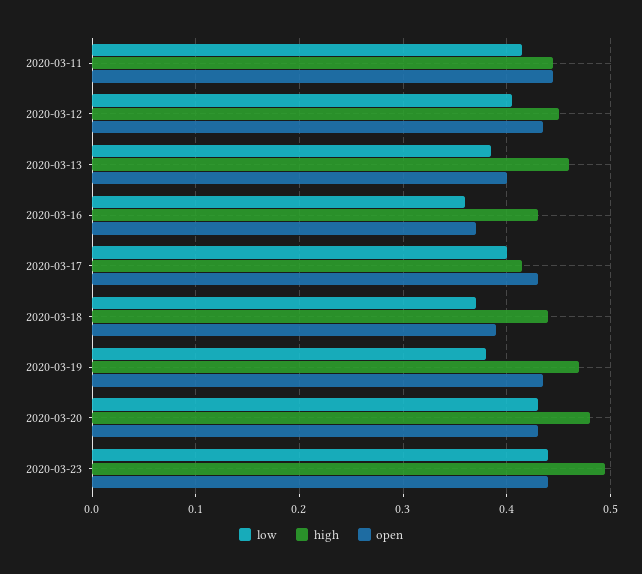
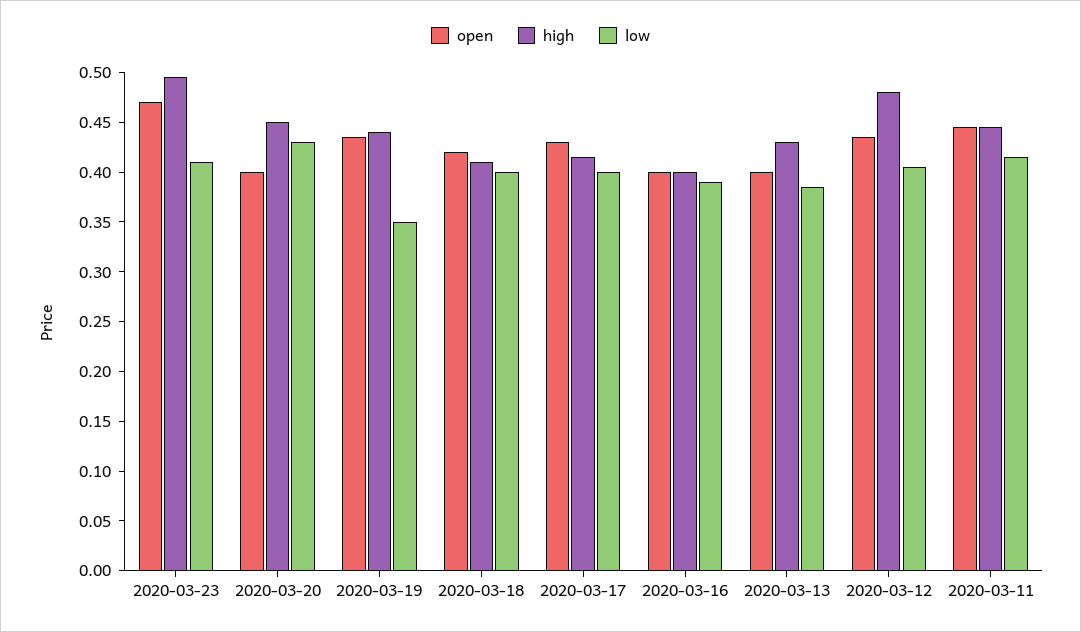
  {
    "low": {
      "2020-03-11": 0.42,
      "2020-03-12": 0.41,
      "2020-03-13": 0.39,
-     "2020-03-16": 0.36,
+     "2020-03-16": 0.39,
      "2020-03-17": 0.4,
-     "2020-03-18": 0.37,
+     "2020-03-18": 0.4,
-     "2020-03-19": 0.38,
+     "2020-03-19": 0.35,
      "2020-03-20": 0.43,
-     "2020-03-23": 0.44
+     "2020-03-23": 0.41
    },
    "high": {
      "2020-03-11": 0.45,
-     "2020-03-12": 0.45,
+     "2020-03-12": 0.48,
-     "2020-03-13": 0.46,
+     "2020-03-13": 0.43,
-     "2020-03-16": 0.43,
+     "2020-03-16": 0.4,
      "2020-03-17": 0.42,
-     "2020-03-18": 0.44,
+     "2020-03-18": 0.41,
-     "2020-03-19": 0.47,
+     "2020-03-19": 0.44,
-     "2020-03-20": 0.48,
+     "2020-03-20": 0.45,
      "2020-03-23": 0.5
    },
    "open": {
      "2020-03-11": 0.45,
      "2020-03-12": 0.44,
      "2020-03-13": 0.4,
-     "2020-03-16": 0.37,
+     "2020-03-16": 0.4,
      "2020-03-17": 0.43,
-     "2020-03-18": 0.39,
+     "2020-03-18": 0.42,
      "2020-03-19": 0.44,
-     "2020-03-20": 0.43,
+     "2020-03-20": 0.4,
-     "2020-03-23": 0.44
+     "2020-03-23": 0.47
    }
  }

